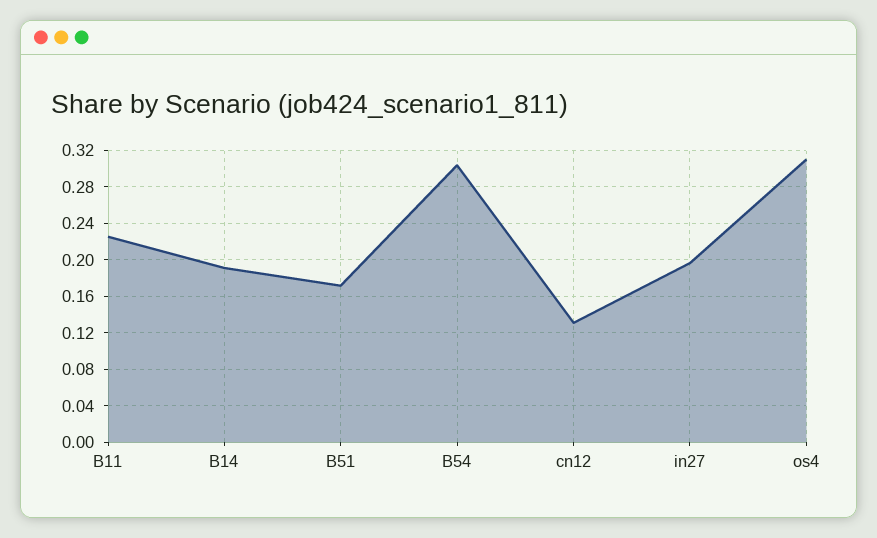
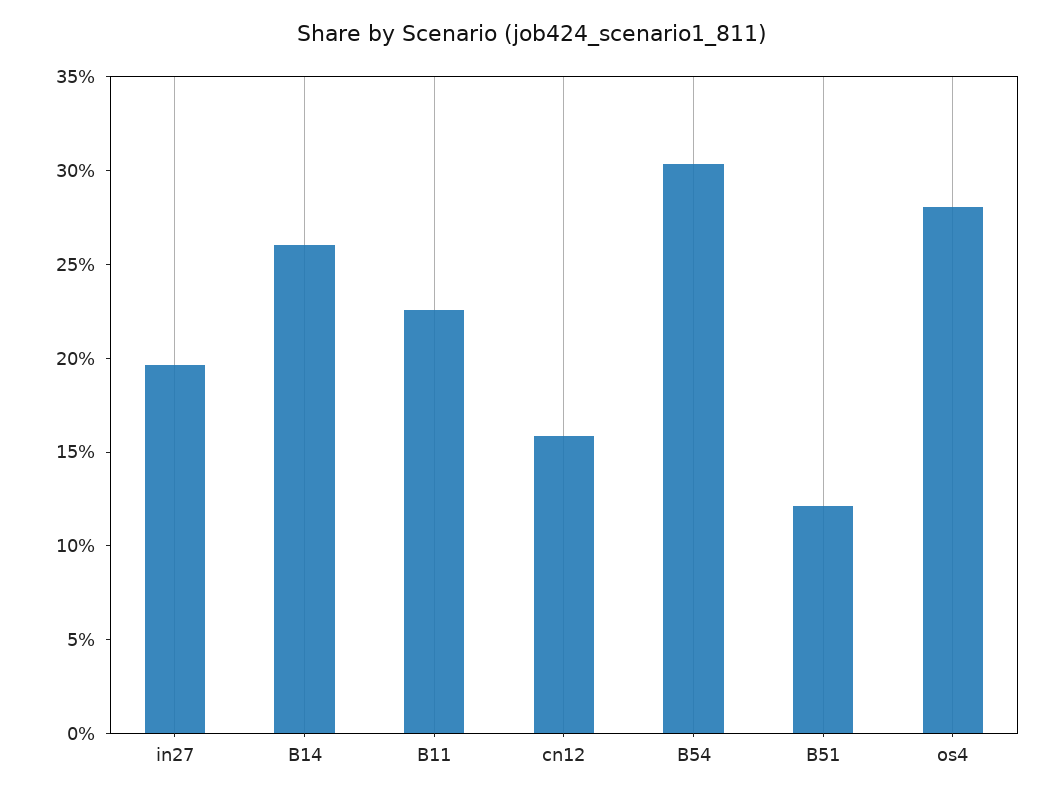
  {
    "B11": 0.23,
-   "B14": 0.19,
+   "B14": 0.26,
-   "B51": 0.17,
+   "B51": 0.12,
    "B54": 0.3,
-   "cn12": 0.13,
+   "cn12": 0.16,
    "in27": 0.2,
-   "os4": 0.31
+   "os4": 0.28
  }

